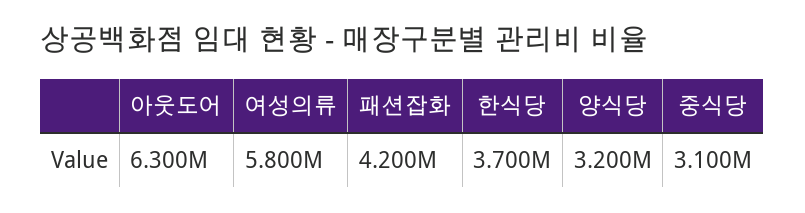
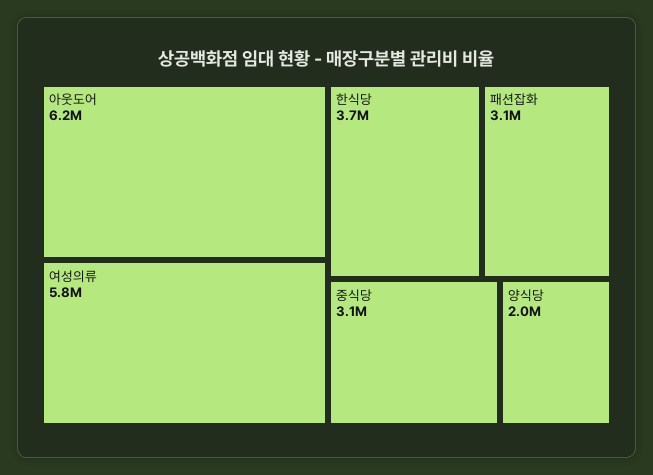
  {
-   "아웃도어": 6300000,
+   "아웃도어": 6200000,
    "여성의류": 5800000,
-   "패션잡화": 4200000,
+   "패션잡화": 3100000,
    "한식당": 3700000,
-   "양식당": 3200000,
+   "양식당": 2000000,
    "중식당": 3100000
  }

